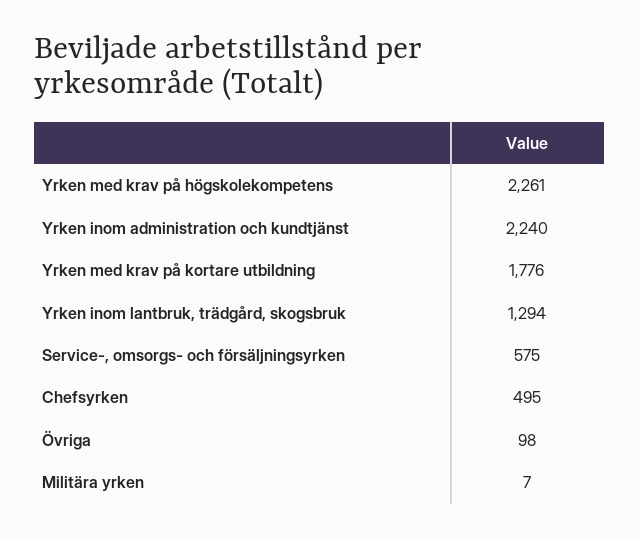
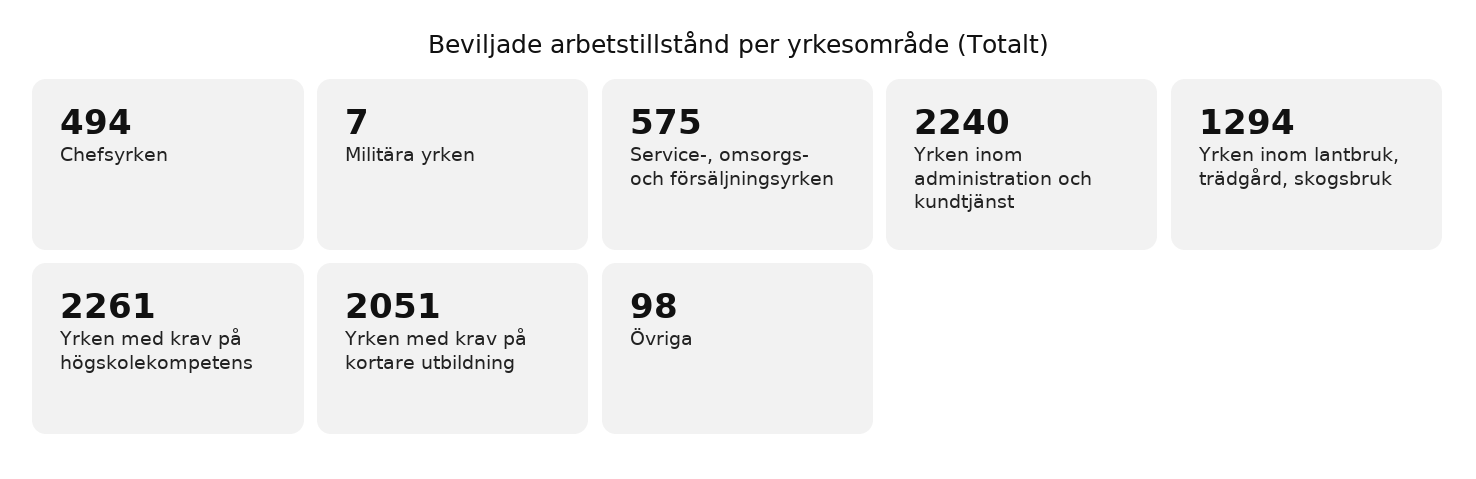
  {
    "Yrken med krav på högskolekompetens": 2261,
    "Yrken inom administration och kundtjänst": 2240,
-   "Yrken med krav på kortare utbildning": 1776,
+   "Yrken med krav på kortare utbildning": 2051,
    "Yrken inom lantbruk, trädgård, skogsbruk": 1294,
    "Service-, omsorgs- och försäljningsyrken": 575,
-   "Chefsyrken": 495,
+   "Chefsyrken": 494,
    "Övriga": 98,
    "Militära yrken": 7
  }

